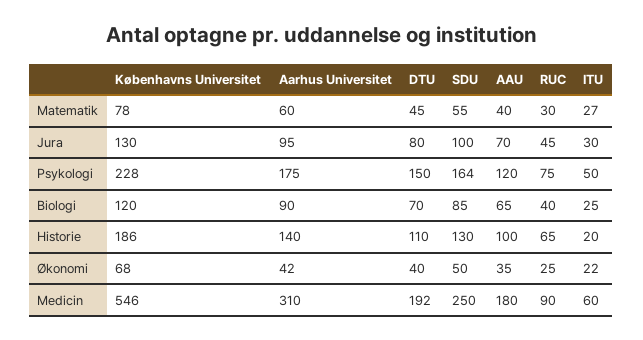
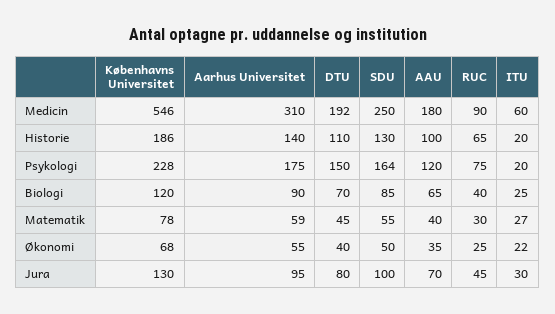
  {
    "Københavns Universitet": {
      "Matematik": 78,
      "Jura": 130,
      "Psykologi": 228,
      "Biologi": 120,
      "Historie": 186,
      "Økonomi": 68,
      "Medicin": 546
    },
    "Aarhus Universitet": {
-     "Matematik": 60,
+     "Matematik": 59,
      "Jura": 95,
      "Psykologi": 175,
      "Biologi": 90,
      "Historie": 140,
-     "Økonomi": 42,
+     "Økonomi": 55,
      "Medicin": 310
    },
    "DTU": {
      "Matematik": 45,
      "Jura": 80,
      "Psykologi": 150,
      "Biologi": 70,
      "Historie": 110,
      "Økonomi": 40,
      "Medicin": 192
    },
    "SDU": {
      "Matematik": 55,
      "Jura": 100,
      "Psykologi": 164,
      "Biologi": 85,
      "Historie": 130,
      "Økonomi": 50,
      "Medicin": 250
    },
    "AAU": {
      "Matematik": 40,
      "Jura": 70,
      "Psykologi": 120,
      "Biologi": 65,
      "Historie": 100,
      "Økonomi": 35,
      "Medicin": 180
    },
    "RUC": {
      "Matematik": 30,
      "Jura": 45,
      "Psykologi": 75,
      "Biologi": 40,
      "Historie": 65,
      "Økonomi": 25,
      "Medicin": 90
    },
    "ITU": {
      "Matematik": 27,
      "Jura": 30,
-     "Psykologi": 50,
+     "Psykologi": 20,
      "Biologi": 25,
      "Historie": 20,
      "Økonomi": 22,
      "Medicin": 60
    }
  }

